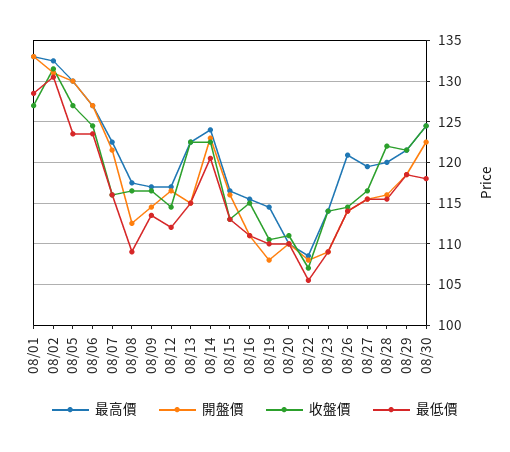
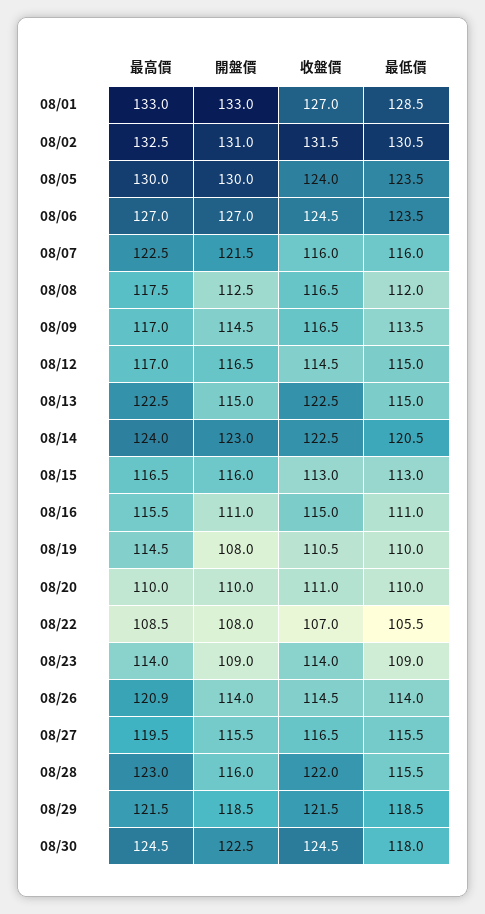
  {
    "最高價": {
      "08/01": 133,
      "08/02": 132.5,
      "08/05": 130,
      "08/06": 127,
      "08/07": 122.5,
      "08/08": 117.5,
      "08/09": 117,
      "08/12": 117,
      "08/13": 122.5,
      "08/14": 124,
      "08/15": 116.5,
      "08/16": 115.5,
      "08/19": 114.5,
      "08/20": 110,
      "08/22": 108.5,
      "08/23": 114,
      "08/26": 120.9,
      "08/27": 119.5,
-     "08/28": 120,
+     "08/28": 123,
      "08/29": 121.5,
      "08/30": 124.5
    },
    "開盤價": {
      "08/01": 133,
      "08/02": 131,
      "08/05": 130,
      "08/06": 127,
      "08/07": 121.5,
      "08/08": 112.5,
      "08/09": 114.5,
      "08/12": 116.5,
      "08/13": 115,
      "08/14": 123,
      "08/15": 116,
      "08/16": 111,
      "08/19": 108,
      "08/20": 110,
      "08/22": 108,
      "08/23": 109,
      "08/26": 114,
      "08/27": 115.5,
      "08/28": 116,
      "08/29": 118.5,
      "08/30": 122.5
    },
    "收盤價": {
      "08/01": 127,
      "08/02": 131.5,
-     "08/05": 127,
+     "08/05": 124,
      "08/06": 124.5,
      "08/07": 116,
      "08/08": 116.5,
      "08/09": 116.5,
      "08/12": 114.5,
      "08/13": 122.5,
      "08/14": 122.5,
      "08/15": 113,
      "08/16": 115,
      "08/19": 110.5,
      "08/20": 111,
      "08/22": 107,
      "08/23": 114,
      "08/26": 114.5,
      "08/27": 116.5,
      "08/28": 122,
      "08/29": 121.5,
      "08/30": 124.5
    },
    "最低價": {
      "08/01": 128.5,
      "08/02": 130.5,
      "08/05": 123.5,
      "08/06": 123.5,
      "08/07": 116,
-     "08/08": 109,
+     "08/08": 112,
      "08/09": 113.5,
-     "08/12": 112,
+     "08/12": 115,
      "08/13": 115,
      "08/14": 120.5,
      "08/15": 113,
      "08/16": 111,
      "08/19": 110,
      "08/20": 110,
      "08/22": 105.5,
      "08/23": 109,
      "08/26": 114,
      "08/27": 115.5,
      "08/28": 115.5,
      "08/29": 118.5,
      "08/30": 118
    }
  }

